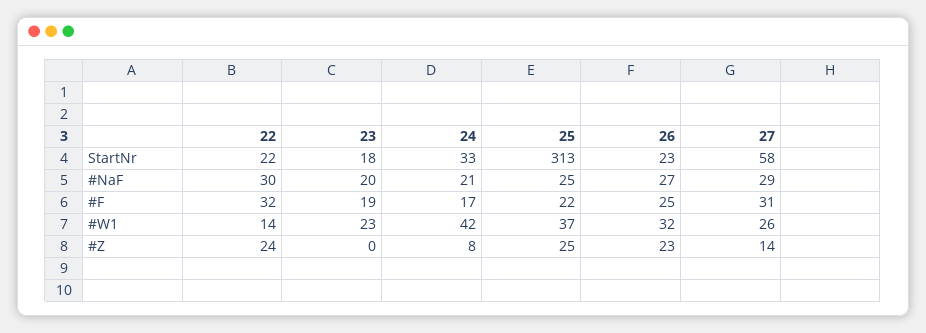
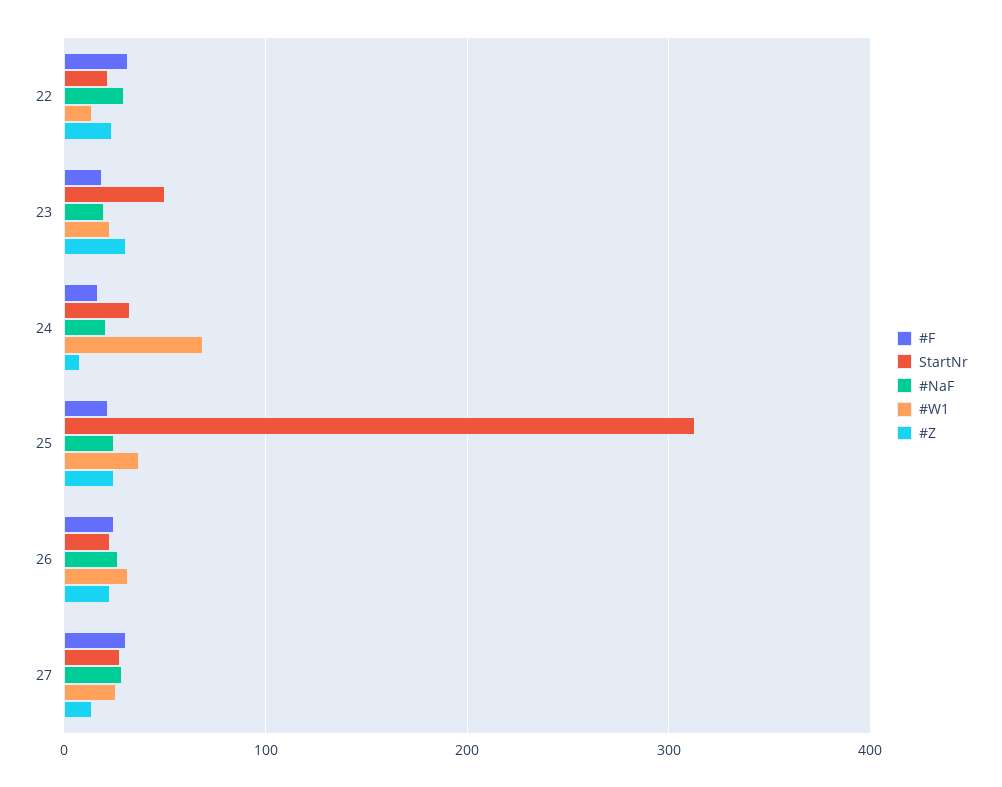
  {
    "StartNr": {
      "22": 22,
-     "23": 18,
+     "23": 50,
      "24": 33,
      "25": 313,
      "26": 23,
-     "27": 58
+     "27": 30
    },
    "#NaF": {
      "22": 30,
      "23": 20,
      "24": 21,
      "25": 25,
      "26": 27,
      "27": 29
    },
    "#F": {
      "22": 32,
      "23": 19,
      "24": 17,
      "25": 22,
      "26": 25,
      "27": 31
    },
    "#W1": {
      "22": 14,
      "23": 23,
-     "24": 42,
+     "24": 70,
      "25": 37,
      "26": 32,
      "27": 26
    },
    "#Z": {
      "22": 24,
-     "23": 0,
+     "23": 30,
      "24": 8,
      "25": 25,
      "26": 23,
      "27": 14
    }
  }

